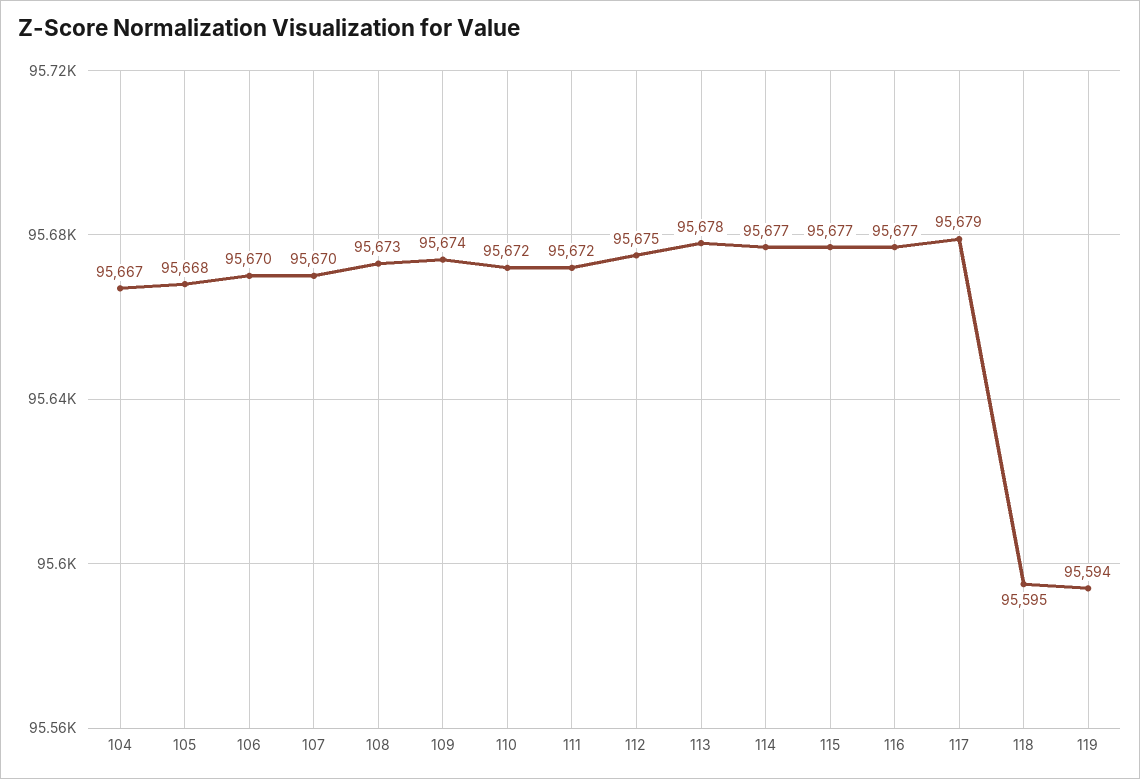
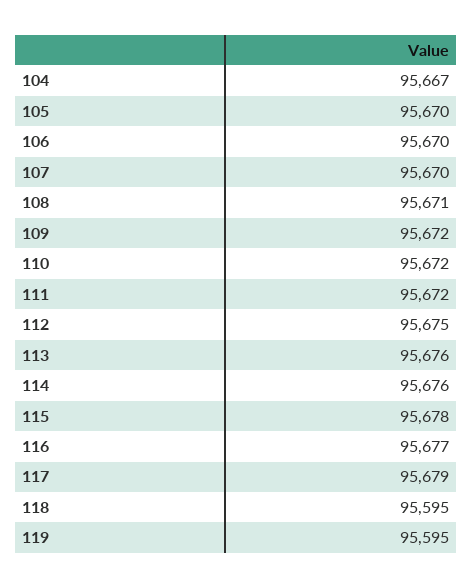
  {
    "104": 95667,
-   "105": 95668,
+   "105": 95670,
    "106": 95670,
    "107": 95670,
-   "108": 95673,
+   "108": 95671,
-   "109": 95674,
+   "109": 95672,
    "110": 95672,
    "111": 95672,
    "112": 95675,
-   "113": 95678,
+   "113": 95676,
-   "114": 95677,
+   "114": 95676,
-   "115": 95677,
+   "115": 95678,
    "116": 95677,
    "117": 95679,
    "118": 95595,
-   "119": 95594
+   "119": 95595
  }

